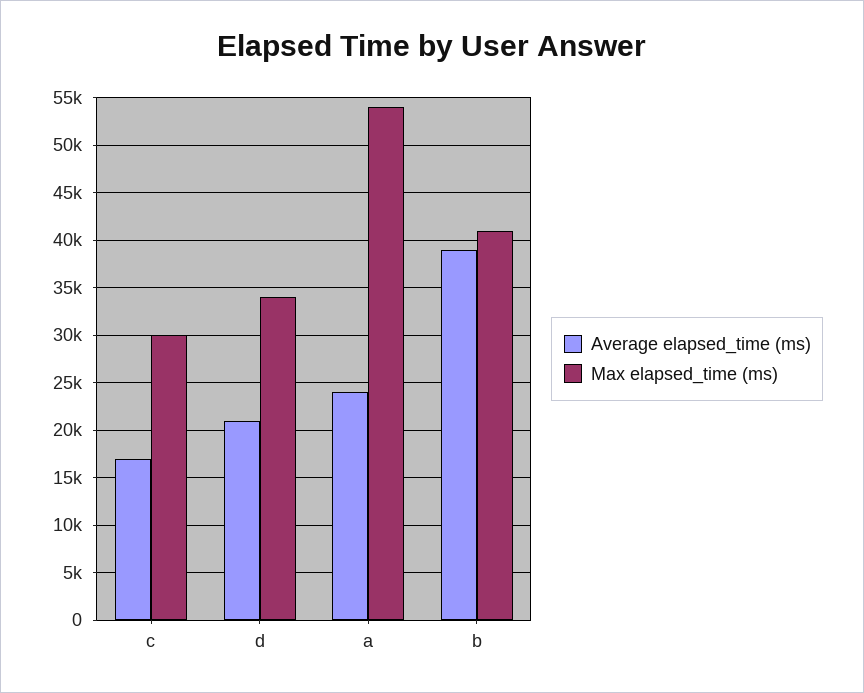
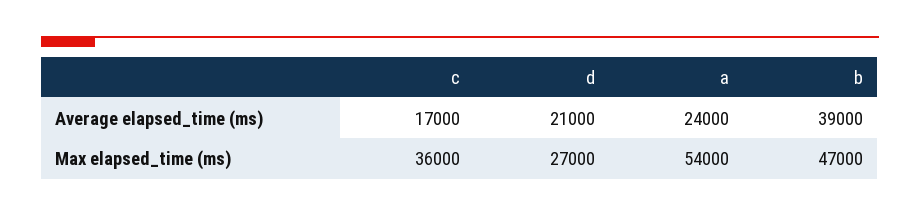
  {
    "Average elapsed_time (ms)": {
      "c": 17000,
      "d": 21000,
      "a": 24000,
      "b": 39000
    },
    "Max elapsed_time (ms)": {
-     "c": 30000,
+     "c": 36000,
-     "d": 34000,
+     "d": 27000,
      "a": 54000,
-     "b": 41000
+     "b": 47000
    }
  }

